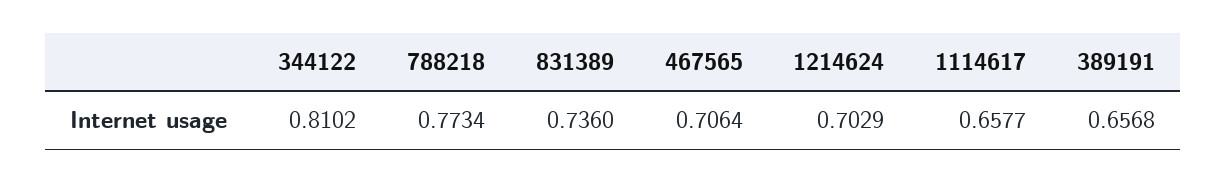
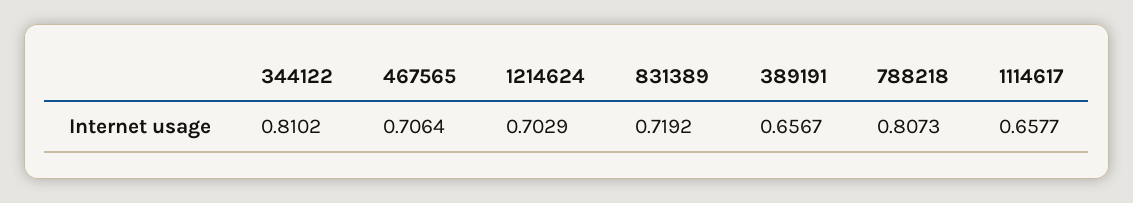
  {
    "344122": 0.8102,
-   "788218": 0.7734,
+   "788218": 0.8073,
-   "831389": 0.736,
+   "831389": 0.7192,
    "467565": 0.7064,
    "1214624": 0.7029,
    "1114617": 0.6577,
-   "389191": 0.6568
+   "389191": 0.6567
  }

